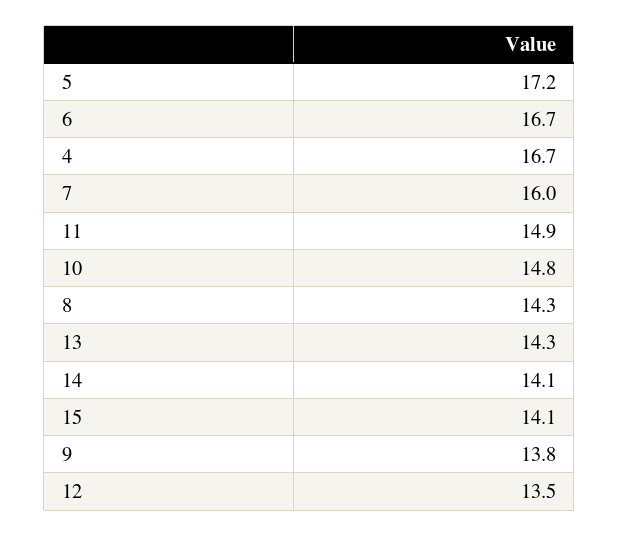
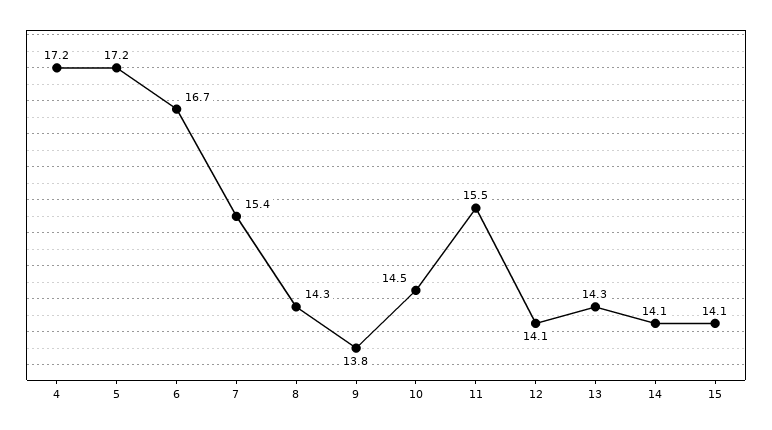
  {
    "5": 17.2,
    "6": 16.7,
-   "4": 16.7,
+   "4": 17.2,
-   "7": 16,
+   "7": 15.4,
-   "11": 14.9,
+   "11": 15.5,
-   "10": 14.8,
+   "10": 14.5,
    "8": 14.3,
    "13": 14.3,
    "14": 14.1,
    "15": 14.1,
    "9": 13.8,
-   "12": 13.5
+   "12": 14.1
  }

